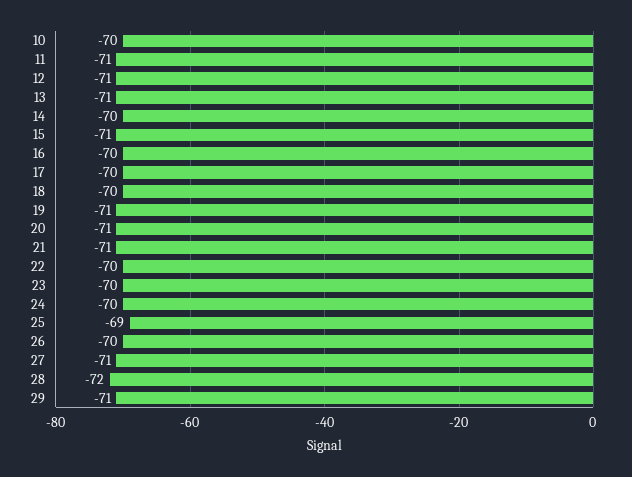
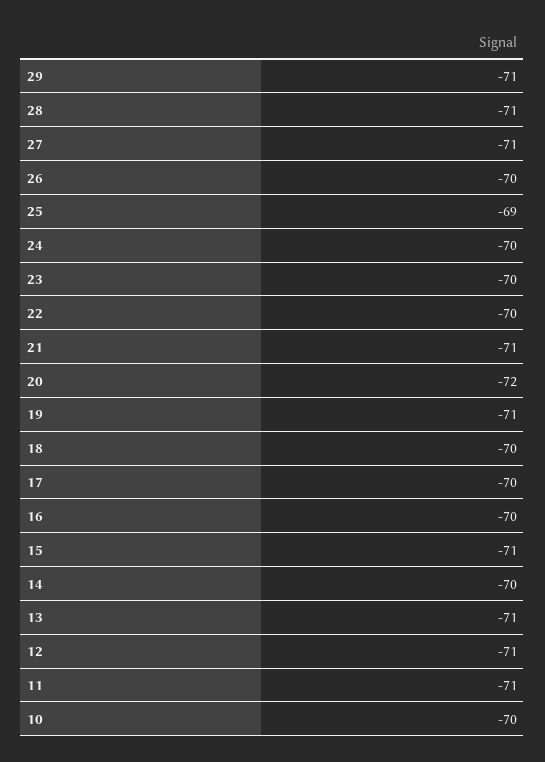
  {
    "10": -70,
    "11": -71,
    "12": -71,
    "13": -71,
    "14": -70,
    "15": -71,
    "16": -70,
    "17": -70,
    "18": -70,
    "19": -71,
-   "20": -71,
+   "20": -72,
    "21": -71,
    "22": -70,
    "23": -70,
    "24": -70,
    "25": -69,
    "26": -70,
    "27": -71,
-   "28": -72,
+   "28": -71,
    "29": -71
  }

